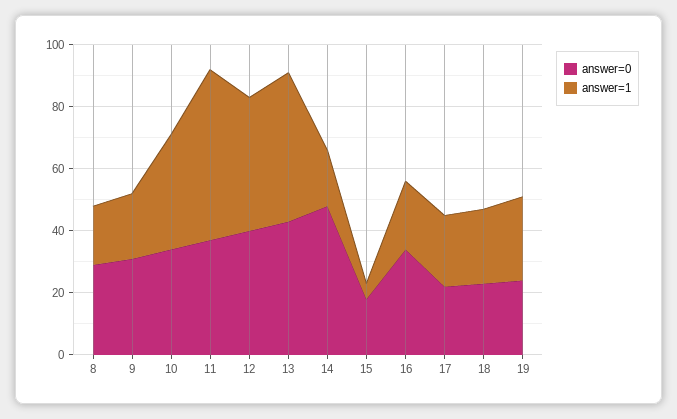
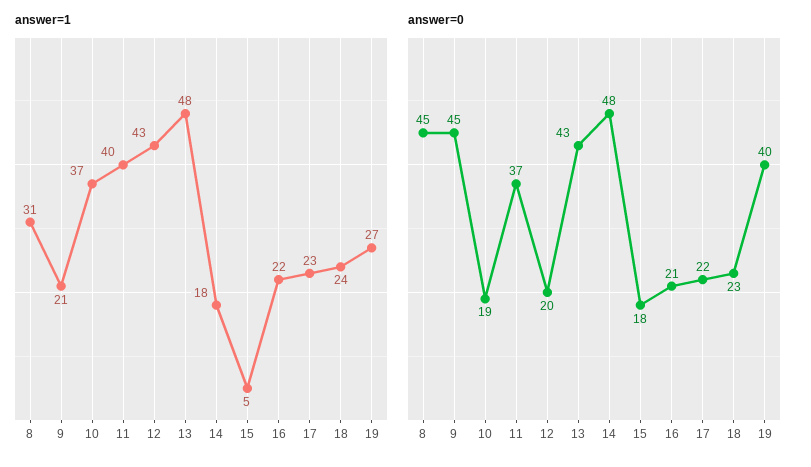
  {
    "answer=0": {
-     "8": 30,
+     "8": 45,
-     "9": 30,
+     "9": 45,
-     "10": 35,
+     "10": 19,
      "11": 37,
-     "12": 40,
+     "12": 20,
      "13": 43,
      "14": 48,
      "15": 18,
-     "16": 35,
+     "16": 21,
      "17": 22,
      "18": 23,
-     "19": 25
+     "19": 40
    },
    "answer=1": {
-     "8": 20,
+     "8": 31,
      "9": 21,
      "10": 37,
-     "11": 55,
+     "11": 40,
      "12": 43,
      "13": 48,
      "14": 18,
      "15": 5,
      "16": 22,
      "17": 23,
      "18": 24,
      "19": 27
    }
  }

